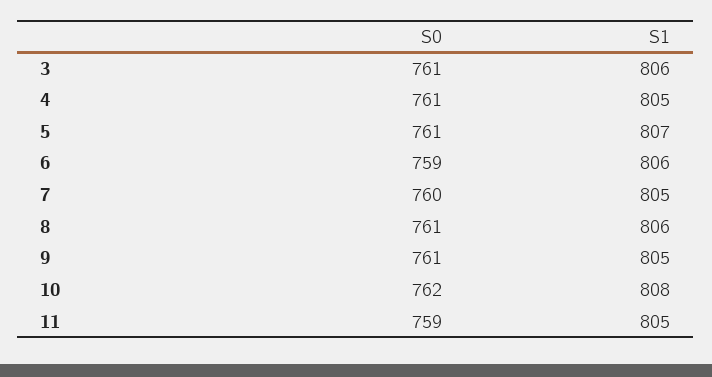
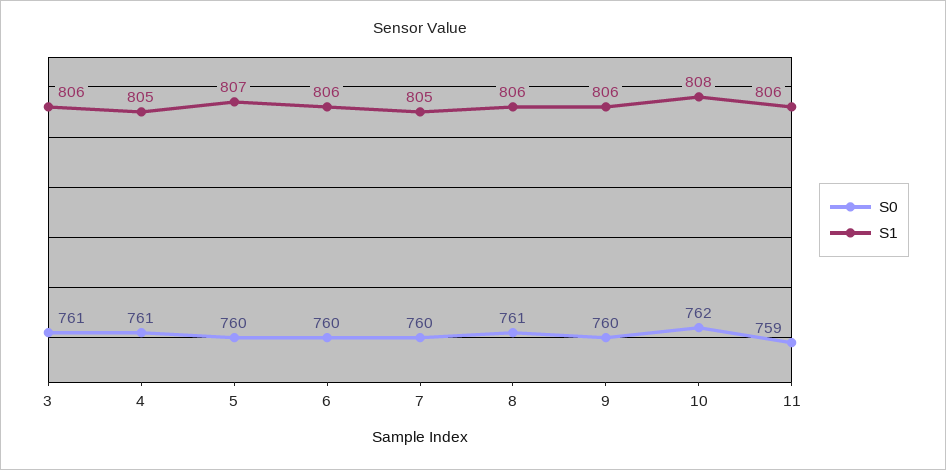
  {
    "S0": {
      "3": 761,
      "4": 761,
-     "5": 761,
+     "5": 760,
-     "6": 759,
+     "6": 760,
      "7": 760,
      "8": 761,
-     "9": 761,
+     "9": 760,
      "10": 762,
      "11": 759
    },
    "S1": {
      "3": 806,
      "4": 805,
      "5": 807,
      "6": 806,
      "7": 805,
      "8": 806,
-     "9": 805,
+     "9": 806,
      "10": 808,
-     "11": 805
+     "11": 806
    }
  }

